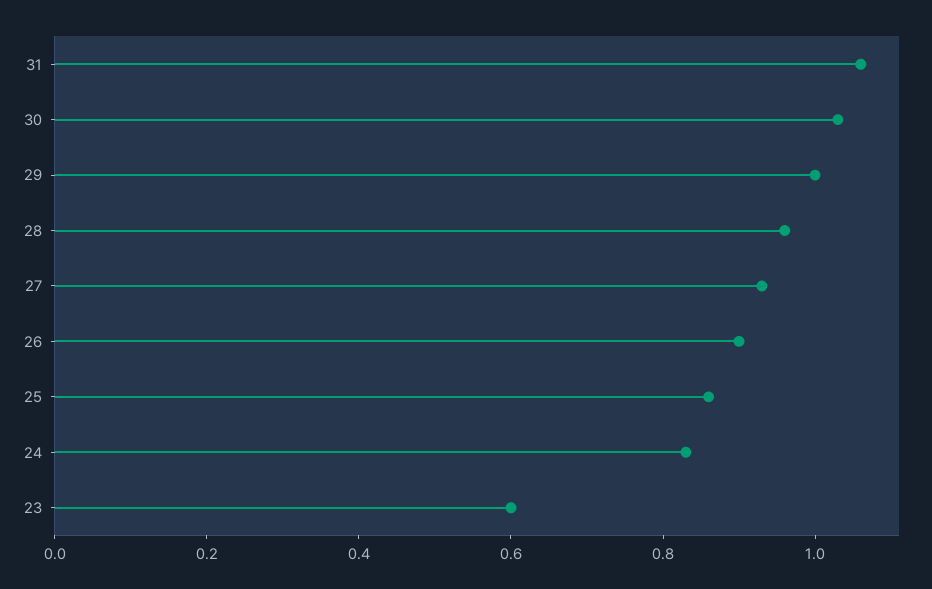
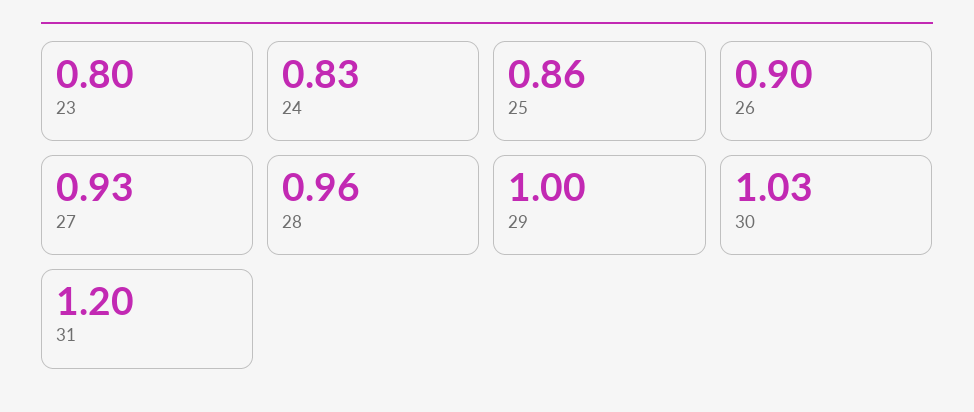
  {
-   "31": 1.05,
+   "31": 1.2,
    "30": 1.03,
    "29": 1,
    "28": 0.96,
    "27": 0.93,
    "26": 0.9,
    "25": 0.86,
    "24": 0.83,
-   "23": 0.6
+   "23": 0.8
  }

